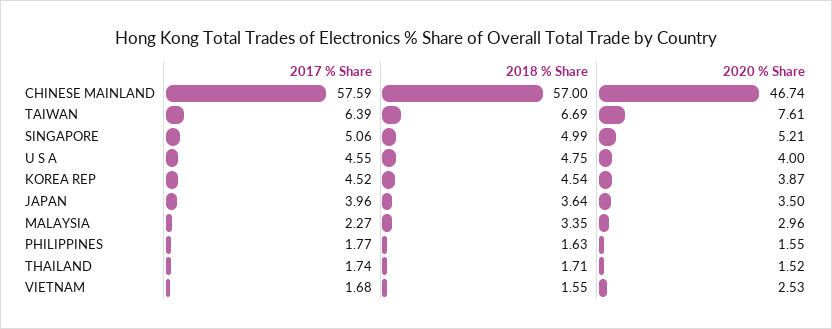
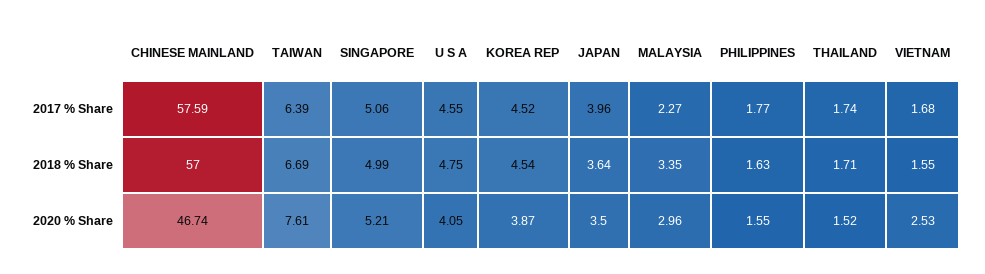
  {
    "2017 % Share": {
      "CHINESE MAINLAND": 57.59,
      "TAIWAN": 6.39,
      "SINGAPORE": 5.06,
      "U S A": 4.55,
      "KOREA REP": 4.52,
      "JAPAN": 3.96,
      "MALAYSIA": 2.27,
      "PHILIPPINES": 1.77,
      "THAILAND": 1.74,
      "VIETNAM": 1.68
    },
    "2018 % Share": {
      "CHINESE MAINLAND": 57,
      "TAIWAN": 6.69,
      "SINGAPORE": 4.99,
      "U S A": 4.75,
      "KOREA REP": 4.54,
      "JAPAN": 3.64,
      "MALAYSIA": 3.35,
      "PHILIPPINES": 1.63,
      "THAILAND": 1.71,
      "VIETNAM": 1.55
    },
    "2020 % Share": {
      "CHINESE MAINLAND": 46.74,
      "TAIWAN": 7.61,
      "SINGAPORE": 5.21,
-     "U S A": 4,
+     "U S A": 4.05,
      "KOREA REP": 3.87,
      "JAPAN": 3.5,
      "MALAYSIA": 2.96,
      "PHILIPPINES": 1.55,
      "THAILAND": 1.52,
      "VIETNAM": 2.53
    }
  }

